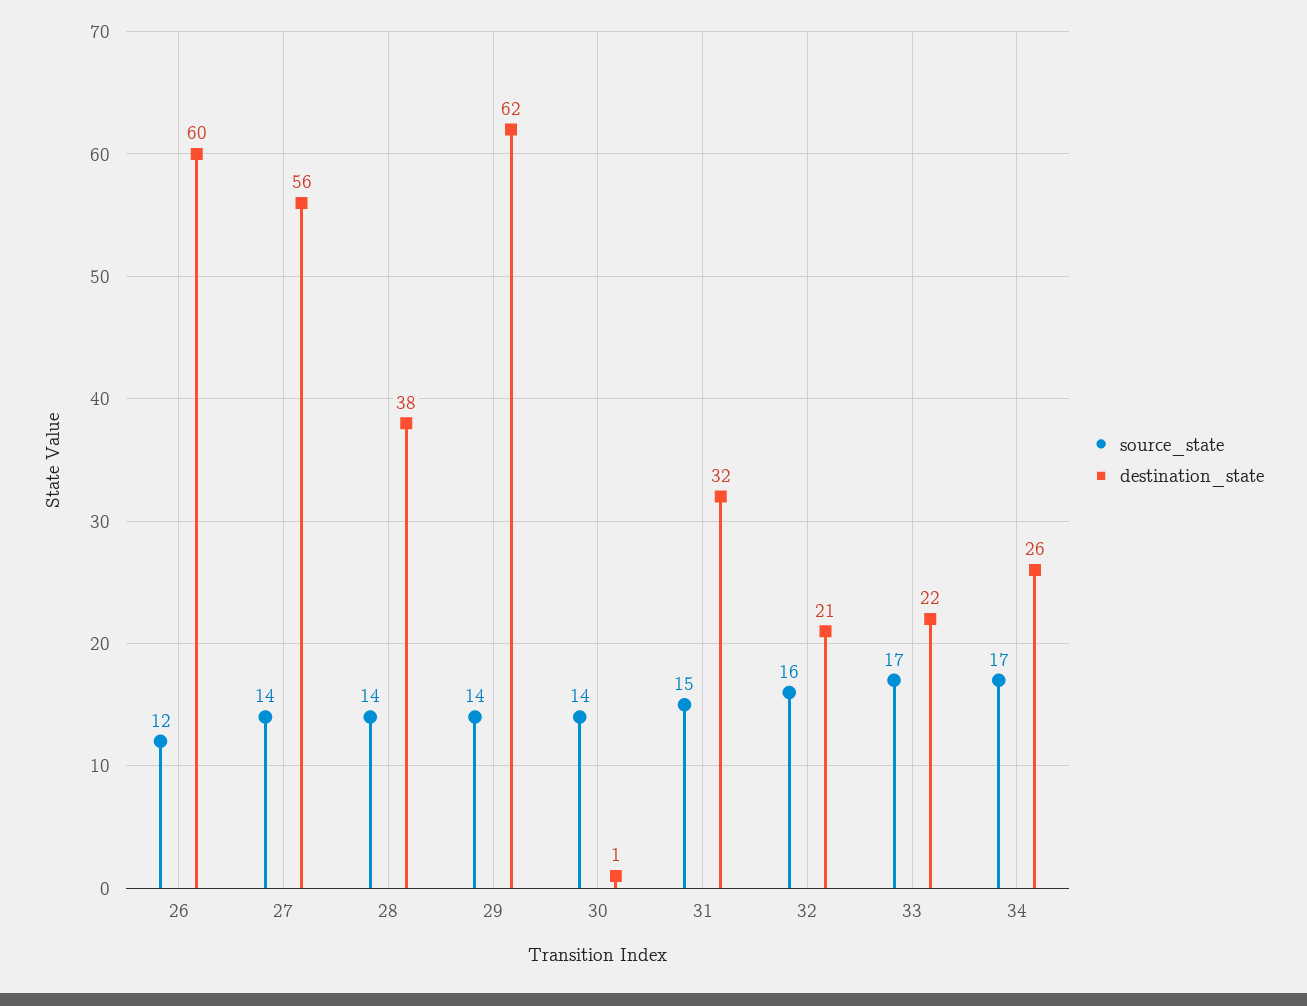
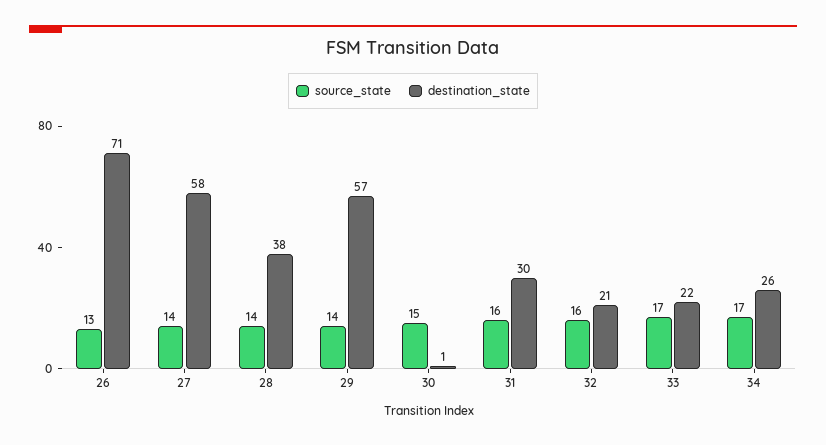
  {
    "source_state": {
-     "26": 12,
+     "26": 13,
      "27": 14,
      "28": 14,
      "29": 14,
-     "30": 14,
+     "30": 15,
-     "31": 15,
+     "31": 16,
      "32": 16,
      "33": 17,
      "34": 17
    },
    "destination_state": {
-     "26": 60,
+     "26": 71,
-     "27": 56,
+     "27": 58,
      "28": 38,
-     "29": 62,
+     "29": 57,
      "30": 1,
-     "31": 32,
+     "31": 30,
      "32": 21,
      "33": 22,
      "34": 26
    }
  }

